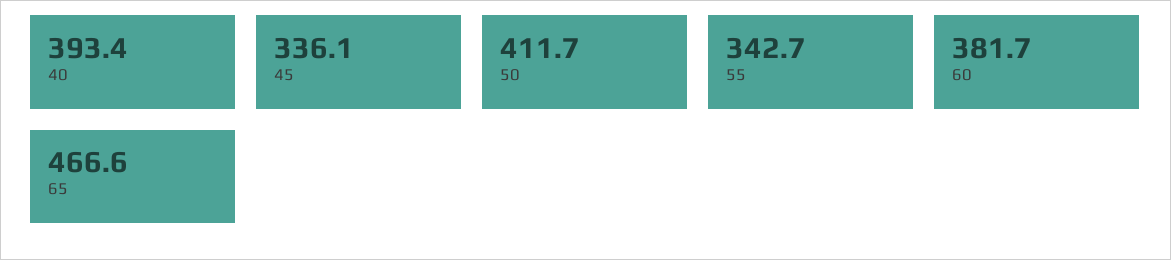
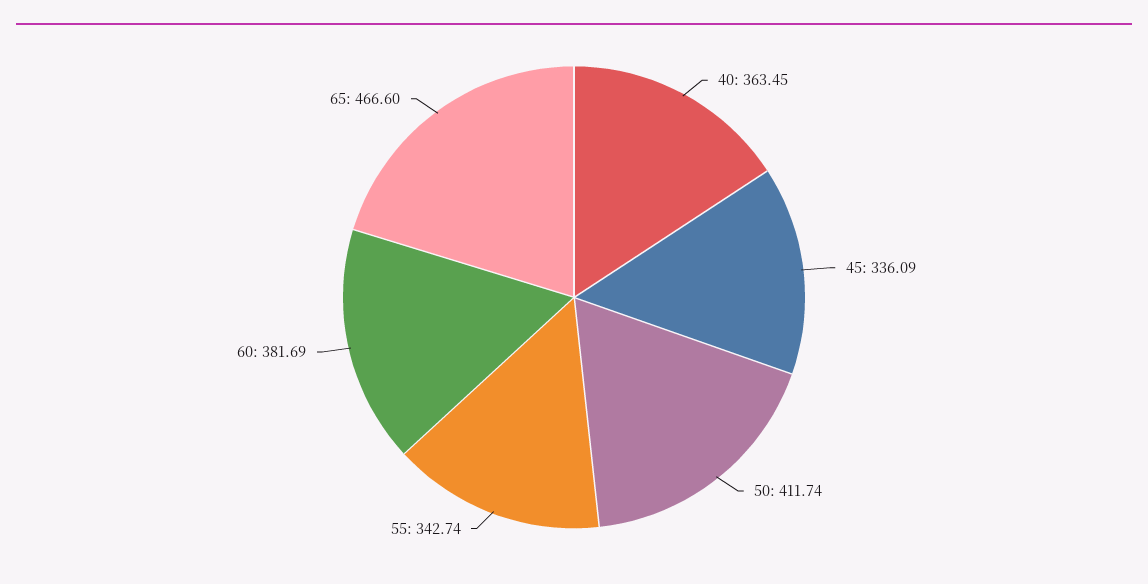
  {
-   "40": 393.4,
+   "40": 363.45,
    "45": 336.09,
    "50": 411.74,
    "55": 342.74,
    "60": 381.69,
    "65": 466.6
  }

